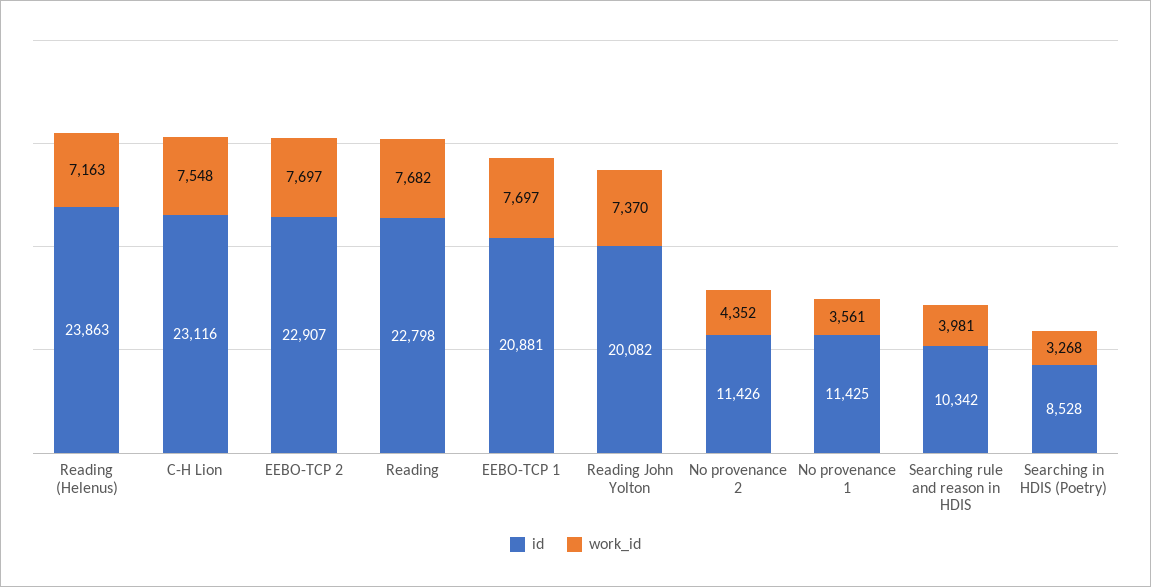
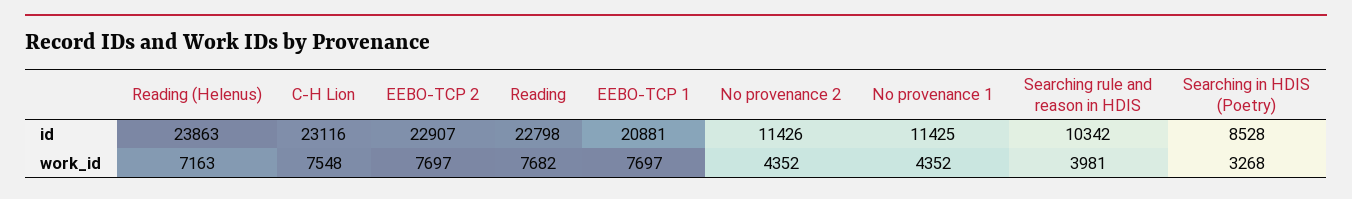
  {
    "id": {
      "Reading (Helenus)": 23863,
      "C-H Lion": 23116,
      "EEBO-TCP 2": 22907,
      "Reading": 22798,
      "EEBO-TCP 1": 20881,
-     "Reading John Yolton": 20082,
      "No provenance 2": 11426,
      "No provenance 1": 11425,
      "Searching rule and reason in HDIS": 10342,
      "Searching in HDIS (Poetry)": 8528
    },
    "work_id": {
      "Reading (Helenus)": 7163,
      "C-H Lion": 7548,
      "EEBO-TCP 2": 7697,
      "Reading": 7682,
      "EEBO-TCP 1": 7697,
-     "Reading John Yolton": 7370,
      "No provenance 2": 4352,
-     "No provenance 1": 3561,
+     "No provenance 1": 4352,
      "Searching rule and reason in HDIS": 3981,
      "Searching in HDIS (Poetry)": 3268
    }
  }

